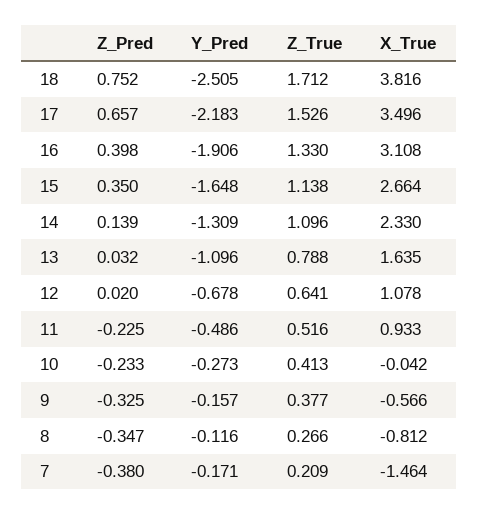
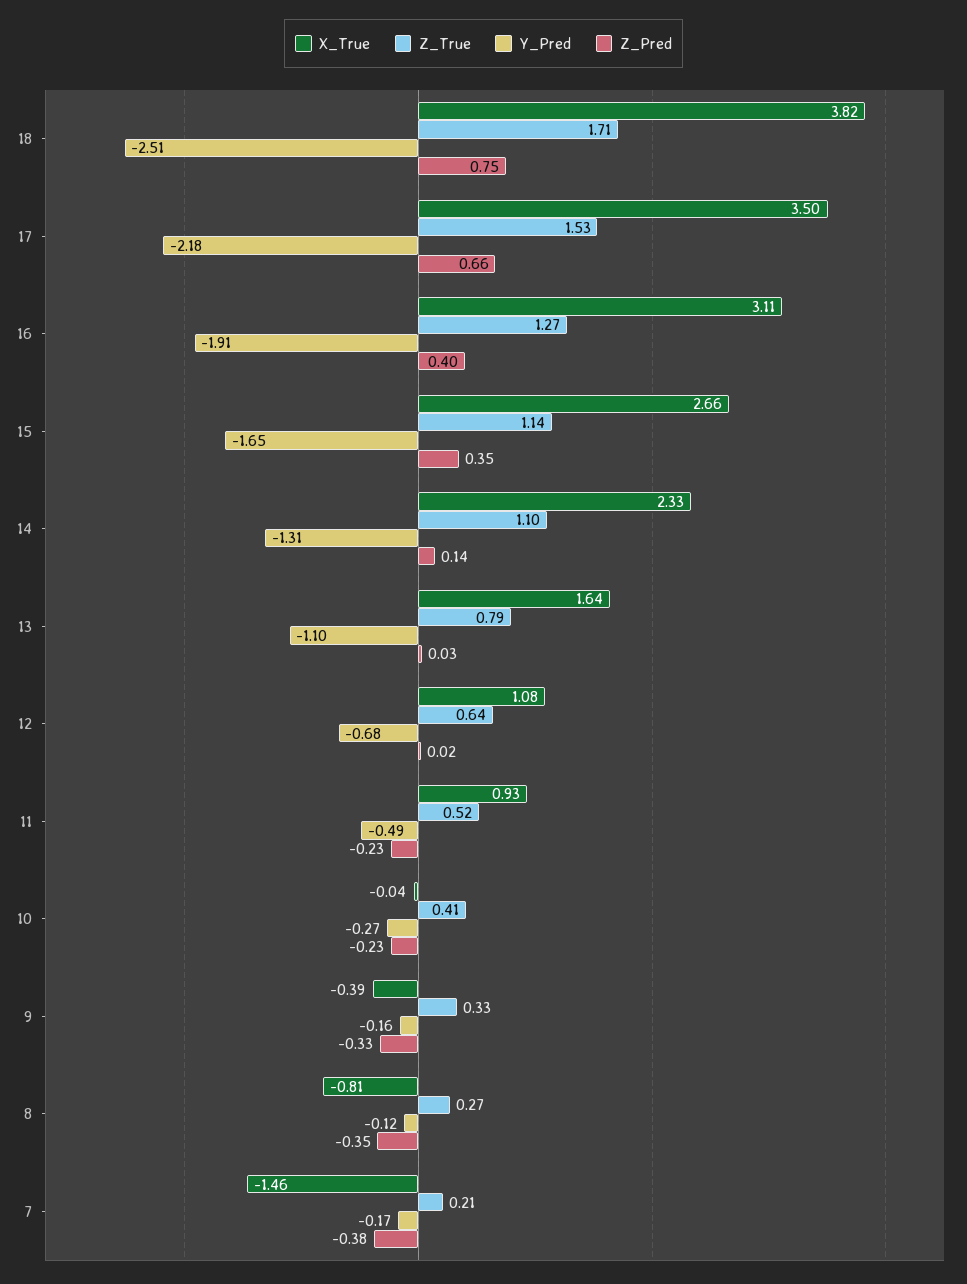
  {
    "Z_Pred": {
      "18": 0.752,
      "17": 0.657,
      "16": 0.398,
      "15": 0.35,
      "14": 0.139,
      "13": 0.032,
      "12": 0.02,
      "11": -0.225,
      "10": -0.233,
      "9": -0.325,
      "8": -0.347,
      "7": -0.38
    },
    "Y_Pred": {
      "18": -2.505,
      "17": -2.183,
      "16": -1.906,
      "15": -1.648,
      "14": -1.309,
      "13": -1.096,
      "12": -0.678,
      "11": -0.486,
      "10": -0.273,
      "9": -0.157,
      "8": -0.116,
      "7": -0.171
    },
    "Z_True": {
      "18": 1.712,
      "17": 1.526,
-     "16": 1.33,
+     "16": 1.27,
      "15": 1.138,
      "14": 1.096,
      "13": 0.788,
      "12": 0.641,
      "11": 0.516,
      "10": 0.413,
-     "9": 0.377,
+     "9": 0.33,
      "8": 0.266,
      "7": 0.209
    },
    "X_True": {
      "18": 3.816,
      "17": 3.496,
      "16": 3.108,
      "15": 2.664,
      "14": 2.33,
      "13": 1.635,
      "12": 1.078,
      "11": 0.933,
      "10": -0.042,
-     "9": -0.566,
+     "9": -0.39,
      "8": -0.812,
      "7": -1.464
    }
  }

